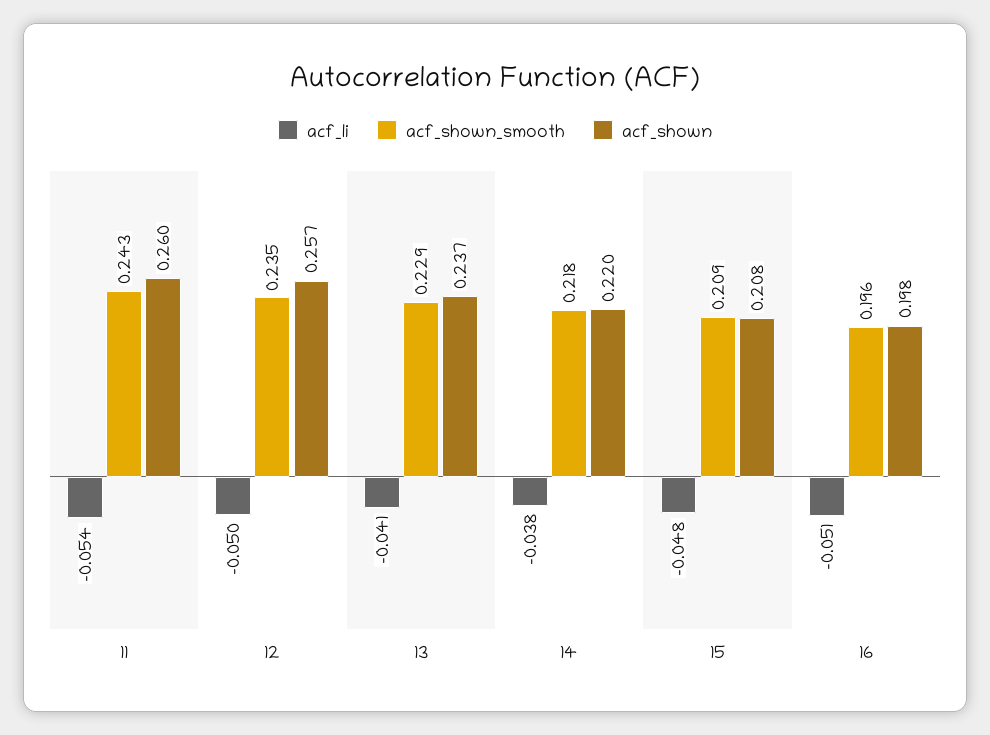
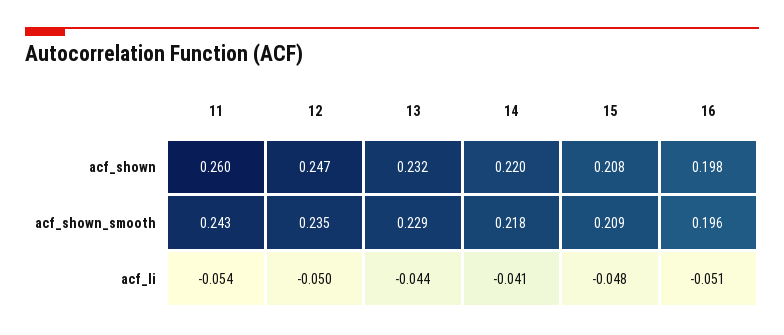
  {
    "acf_li": {
      "11": -0.054,
      "12": -0.05,
-     "13": -0.041,
+     "13": -0.044,
-     "14": -0.038,
+     "14": -0.041,
      "15": -0.048,
      "16": -0.051
    },
    "acf_shown_smooth": {
      "11": 0.243,
      "12": 0.235,
      "13": 0.229,
      "14": 0.218,
      "15": 0.209,
      "16": 0.196
    },
    "acf_shown": {
      "11": 0.26,
-     "12": 0.257,
+     "12": 0.247,
-     "13": 0.237,
+     "13": 0.232,
      "14": 0.22,
      "15": 0.208,
      "16": 0.198
    }
  }

